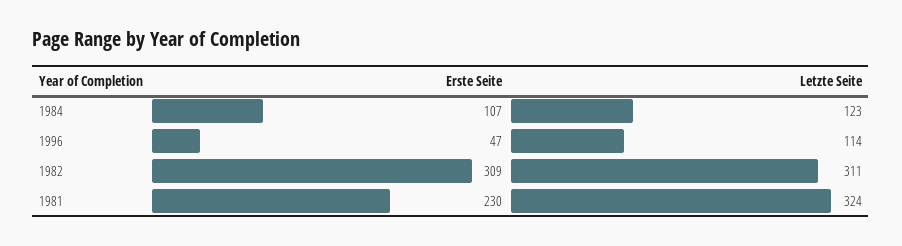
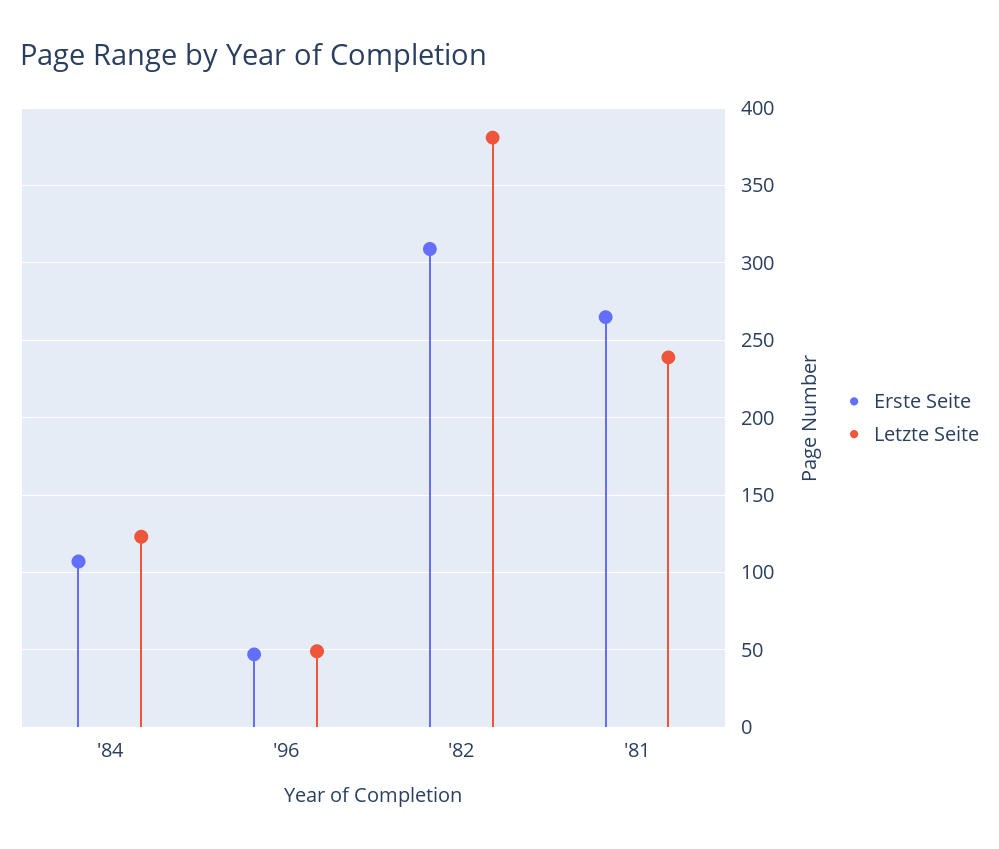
  {
    "Erste Seite": {
      "1984": 107,
      "1996": 47,
      "1982": 309,
-     "1981": 230
+     "1981": 265
    },
    "Letzte Seite": {
      "1984": 123,
-     "1996": 114,
+     "1996": 50,
-     "1982": 311,
+     "1982": 380,
-     "1981": 324
+     "1981": 240
    }
  }

